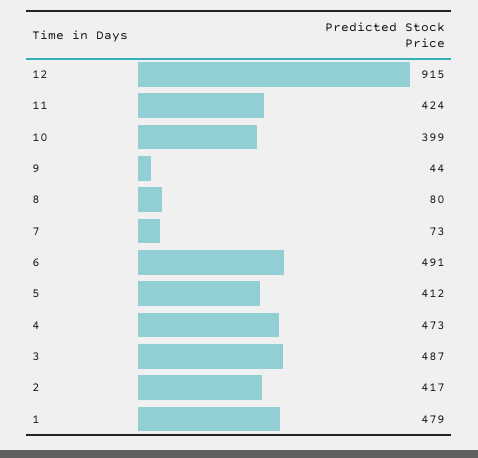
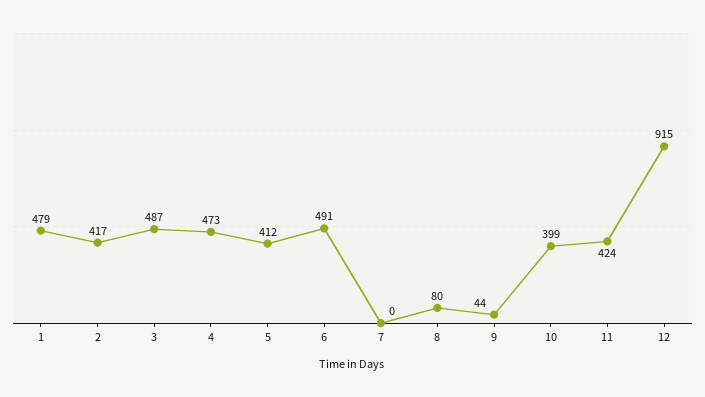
  {
    "12": 915,
    "11": 424,
    "10": 399,
    "9": 44,
    "8": 80,
-   "7": 73,
+   "7": 0,
    "6": 491,
    "5": 412,
    "4": 473,
    "3": 487,
    "2": 417,
    "1": 479
  }

